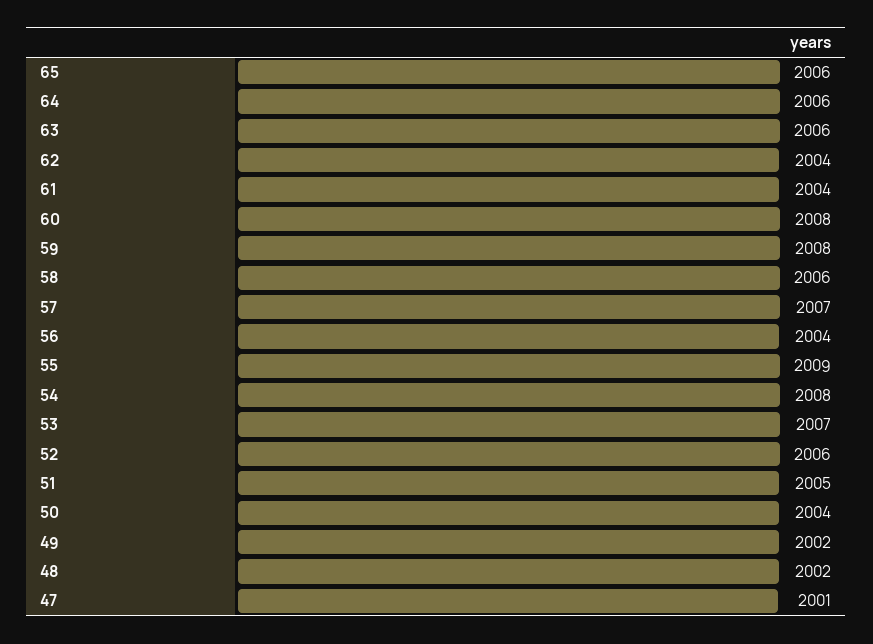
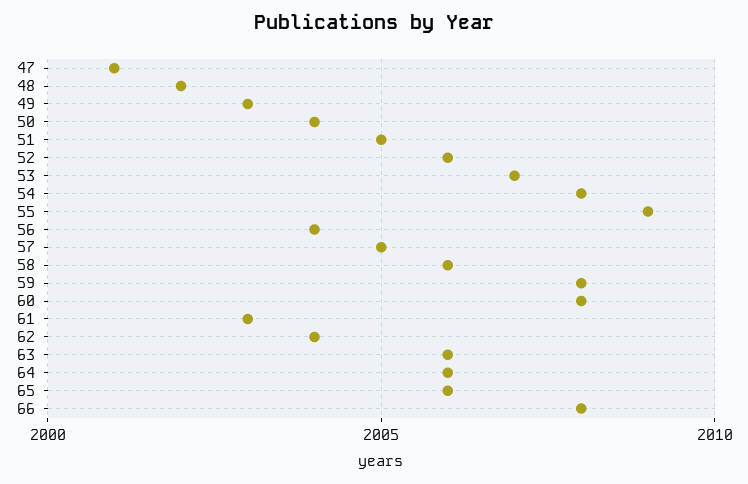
  {
    "65": 2006,
    "64": 2006,
    "63": 2006,
    "62": 2004,
-   "61": 2004,
+   "61": 2003,
    "60": 2008,
    "59": 2008,
    "58": 2006,
-   "57": 2007,
+   "57": 2005,
    "56": 2004,
    "55": 2009,
    "54": 2008,
    "53": 2007,
    "52": 2006,
    "51": 2005,
    "50": 2004,
-   "49": 2002,
+   "49": 2003,
    "48": 2002,
-   "47": 2001
+   "47": 2001,
+   "66": 2008
  }

